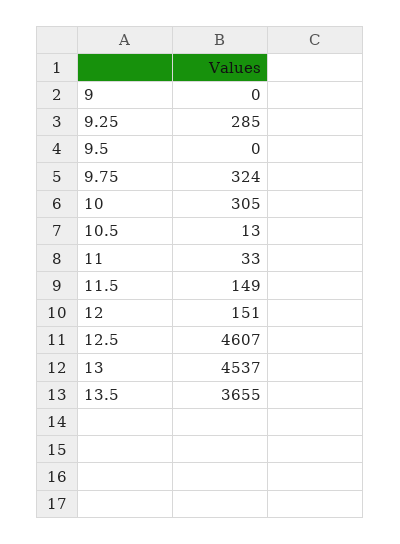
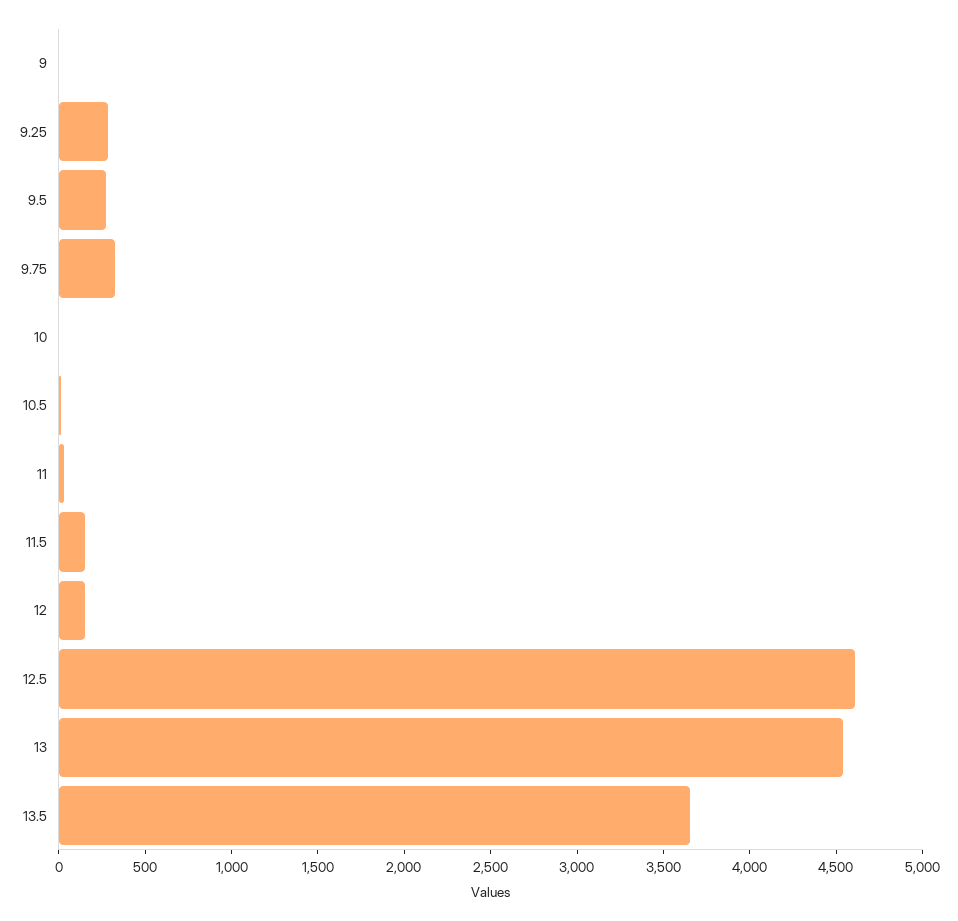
  {
    "9": 0,
    "9.25": 285,
-   "9.5": 0,
+   "9.5": 300,
    "9.75": 324,
-   "10": 305,
+   "10": 0,
    "10.5": 13,
    "11": 33,
    "11.5": 149,
    "12": 151,
    "12.5": 4607,
    "13": 4537,
    "13.5": 3655
  }

